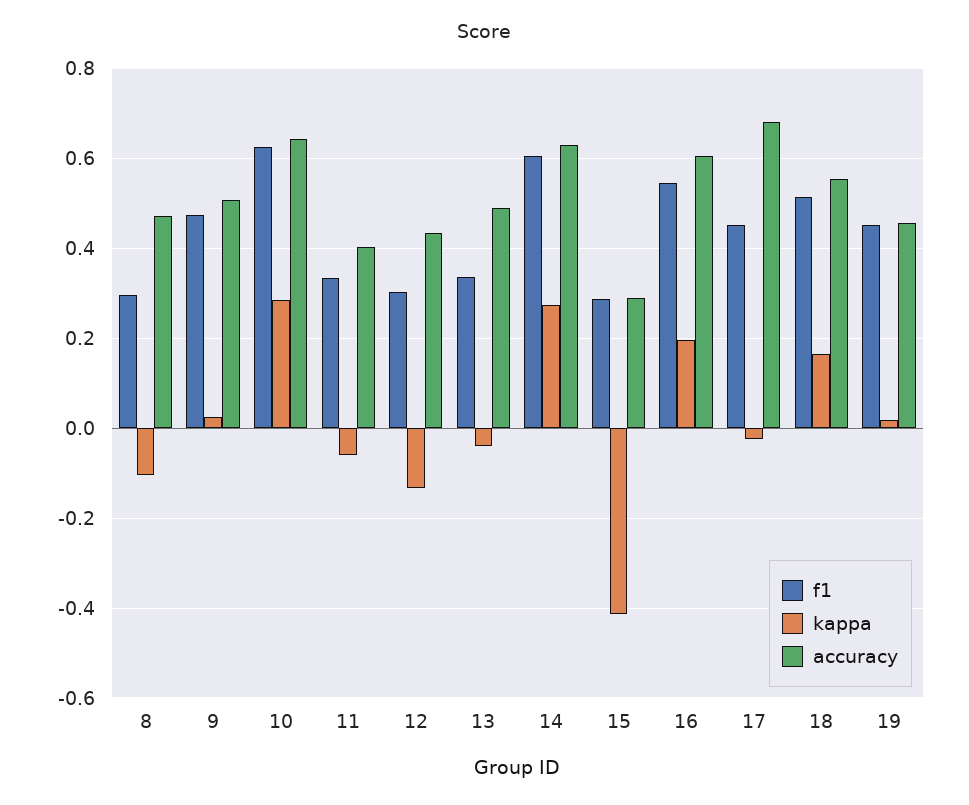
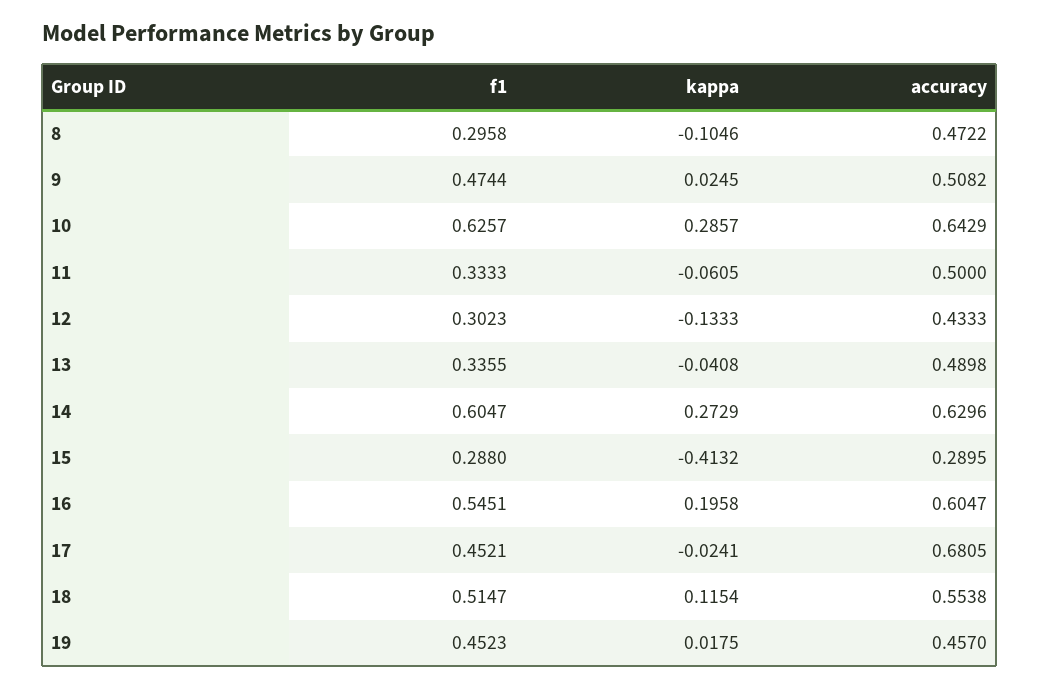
  {
    "f1": {
      "8": 0.2958,
      "9": 0.4744,
      "10": 0.6257,
      "11": 0.3333,
      "12": 0.3023,
      "13": 0.3355,
      "14": 0.6047,
      "15": 0.288,
      "16": 0.5451,
      "17": 0.4521,
      "18": 0.5147,
      "19": 0.4523
    },
    "kappa": {
      "8": -0.1046,
      "9": 0.0245,
      "10": 0.2857,
      "11": -0.0605,
      "12": -0.1333,
      "13": -0.0408,
      "14": 0.2729,
      "15": -0.4132,
      "16": 0.1958,
      "17": -0.0241,
-     "18": 0.16,
+     "18": 0.1154,
      "19": 0.0175
    },
    "accuracy": {
      "8": 0.4722,
      "9": 0.5082,
      "10": 0.6429,
-     "11": 0.4,
+     "11": 0.5,
      "12": 0.4333,
      "13": 0.4898,
      "14": 0.6296,
      "15": 0.2895,
      "16": 0.6047,
      "17": 0.6805,
      "18": 0.5538,
      "19": 0.457
    }
  }

